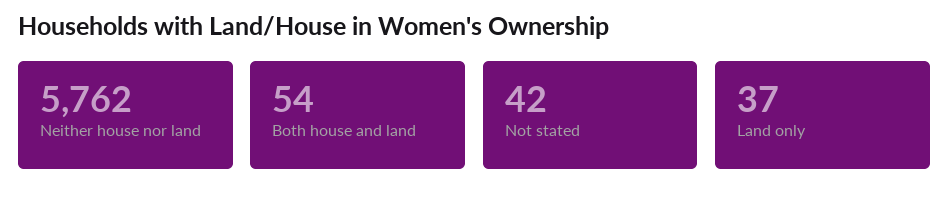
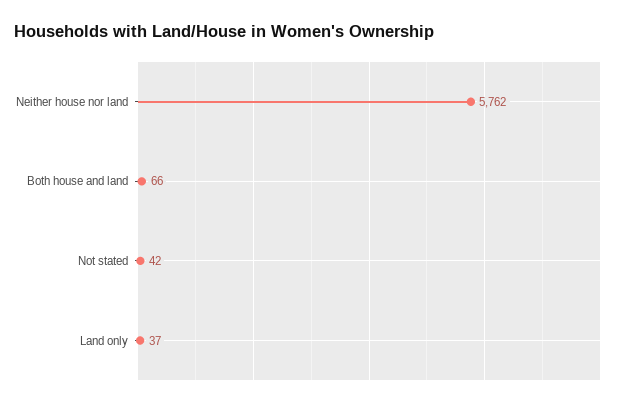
  {
    "Neither house nor land": 5762,
-   "Both house and land": 54,
+   "Both house and land": 66,
    "Not stated": 42,
    "Land only": 37
  }

